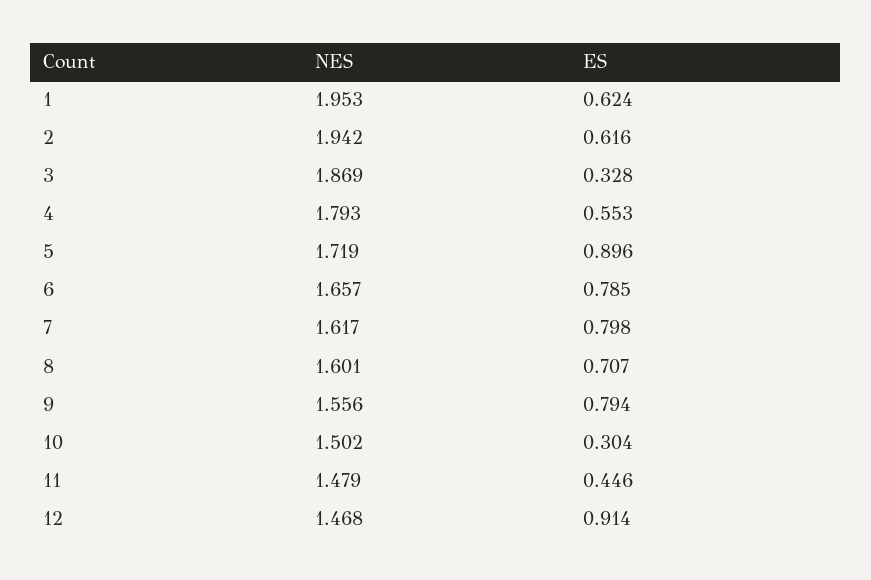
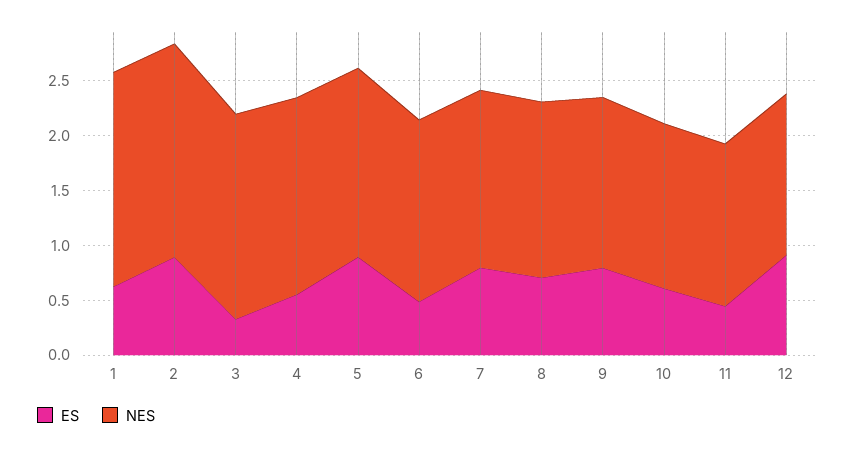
  {
    "NES": {
      "1": 1.953,
      "2": 1.942,
      "3": 1.869,
      "4": 1.793,
      "5": 1.719,
      "6": 1.657,
      "7": 1.617,
      "8": 1.601,
      "9": 1.556,
      "10": 1.502,
      "11": 1.479,
      "12": 1.468
    },
    "ES": {
      "1": 0.624,
-     "2": 0.616,
+     "2": 0.9,
      "3": 0.328,
      "4": 0.553,
      "5": 0.896,
-     "6": 0.785,
+     "6": 0.5,
      "7": 0.798,
      "8": 0.707,
      "9": 0.794,
-     "10": 0.304,
+     "10": 0.6,
      "11": 0.446,
      "12": 0.914
    }
  }

